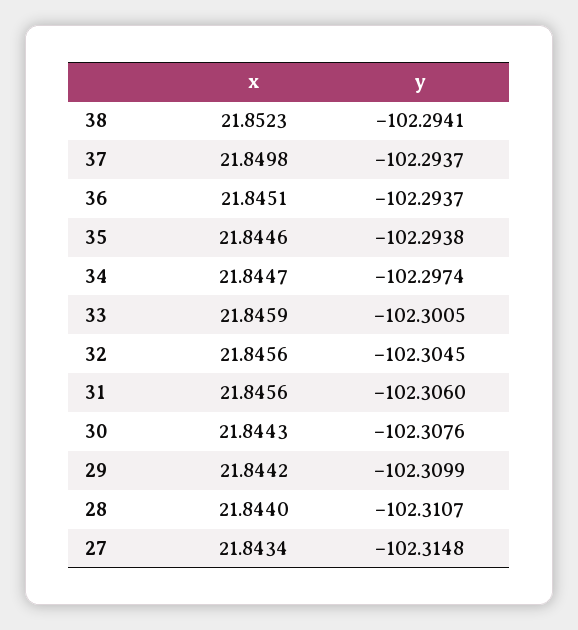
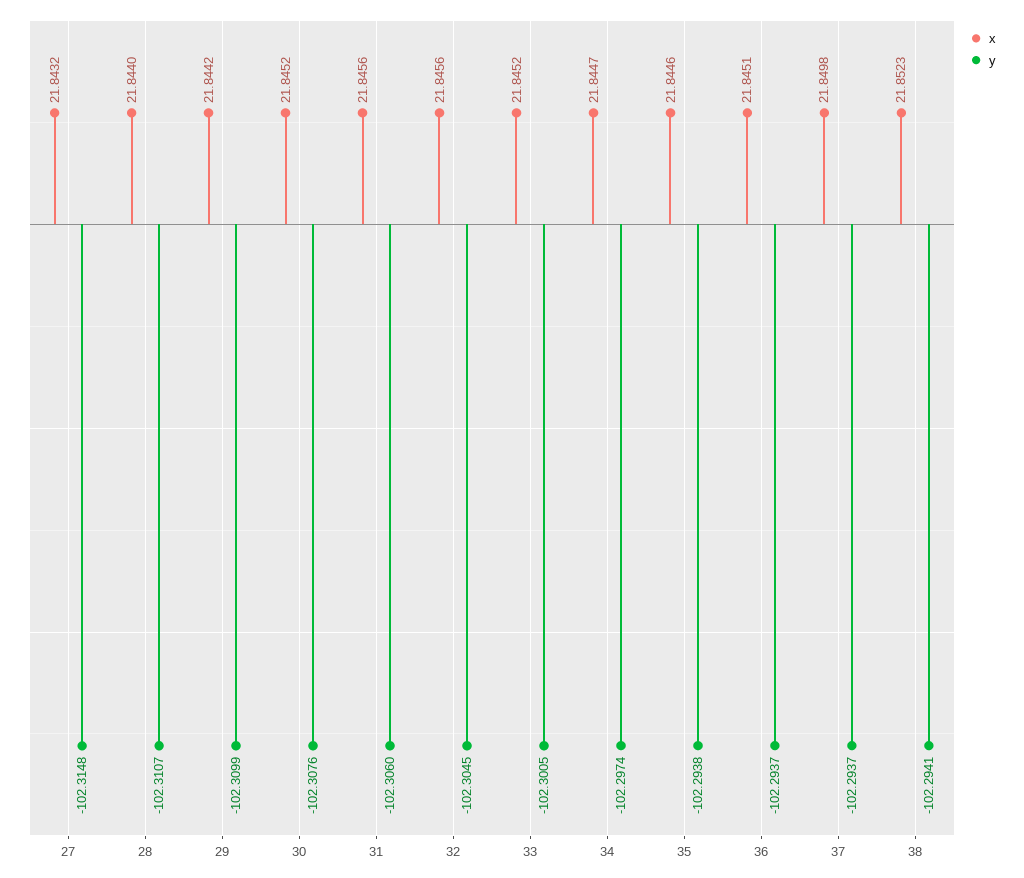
  {
    "x": {
      "38": 21.8523,
      "37": 21.8498,
      "36": 21.8451,
      "35": 21.8446,
      "34": 21.8447,
-     "33": 21.8459,
+     "33": 21.8452,
      "32": 21.8456,
      "31": 21.8456,
-     "30": 21.8443,
+     "30": 21.8452,
      "29": 21.8442,
      "28": 21.844,
-     "27": 21.8434
+     "27": 21.8432
    },
    "y": {
      "38": -102.2941,
      "37": -102.2937,
      "36": -102.2937,
      "35": -102.2938,
      "34": -102.2974,
      "33": -102.3005,
      "32": -102.3045,
      "31": -102.306,
      "30": -102.3076,
      "29": -102.3099,
      "28": -102.3107,
      "27": -102.3148
    }
  }

